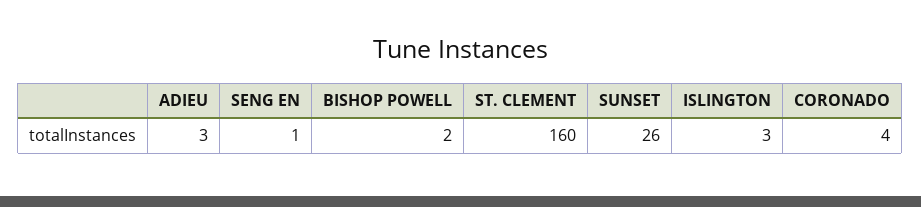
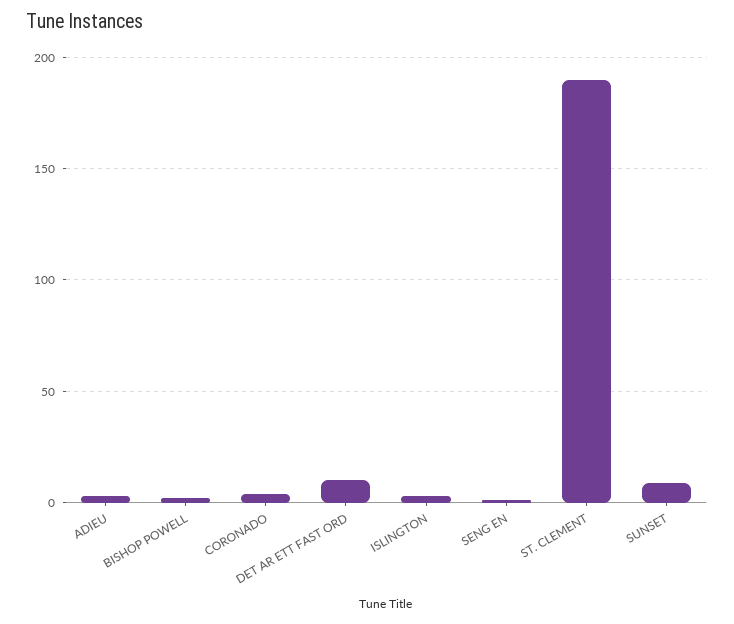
  {
    "ADIEU": 3,
    "SENG EN": 1,
    "BISHOP POWELL": 2,
-   "ST. CLEMENT": 160,
+   "ST. CLEMENT": 190,
-   "SUNSET": 26,
+   "SUNSET": 10,
    "ISLINGTON": 3,
-   "CORONADO": 4
+   "CORONADO": 4,
+   "DET AR ETT FAST ORD": 10
  }

